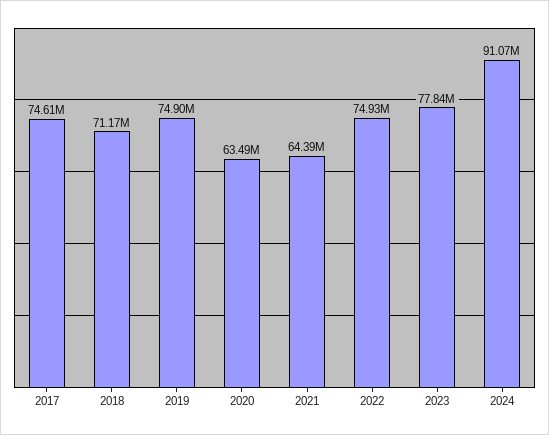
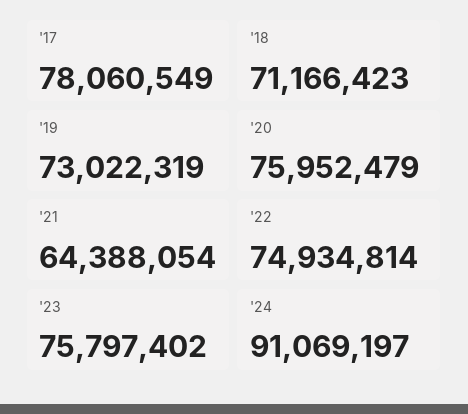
  {
-   "2017": 74610000,
+   "2017": 78060549,
    "2018": 71166423,
-   "2019": 74900000,
+   "2019": 73022319,
-   "2020": 63490000,
+   "2020": 75952479,
    "2021": 64388054,
    "2022": 74934814,
-   "2023": 77840000,
+   "2023": 75797402,
    "2024": 91069197
  }

